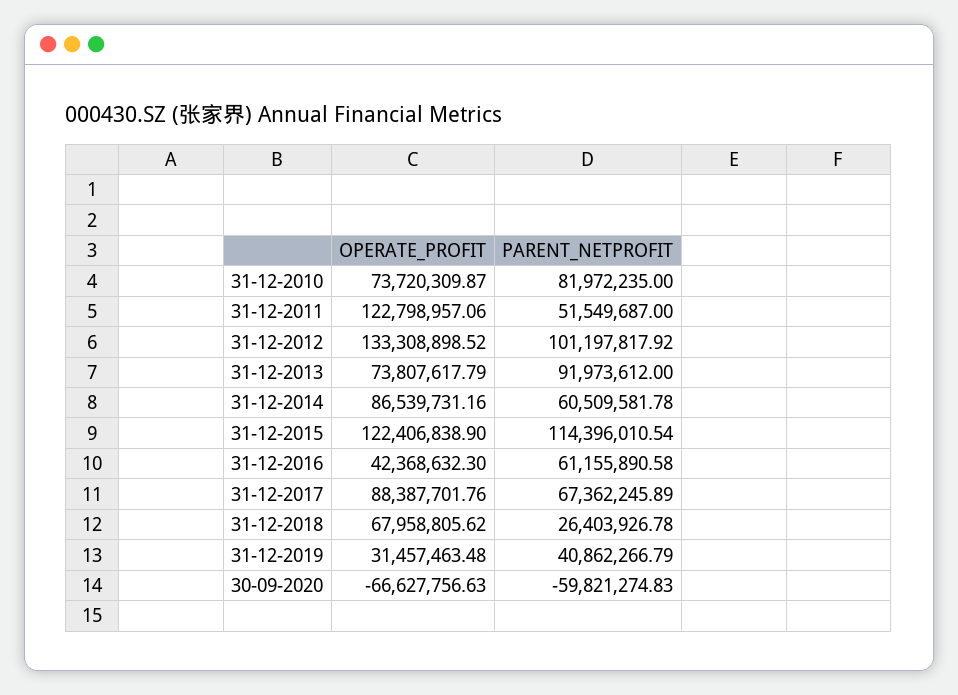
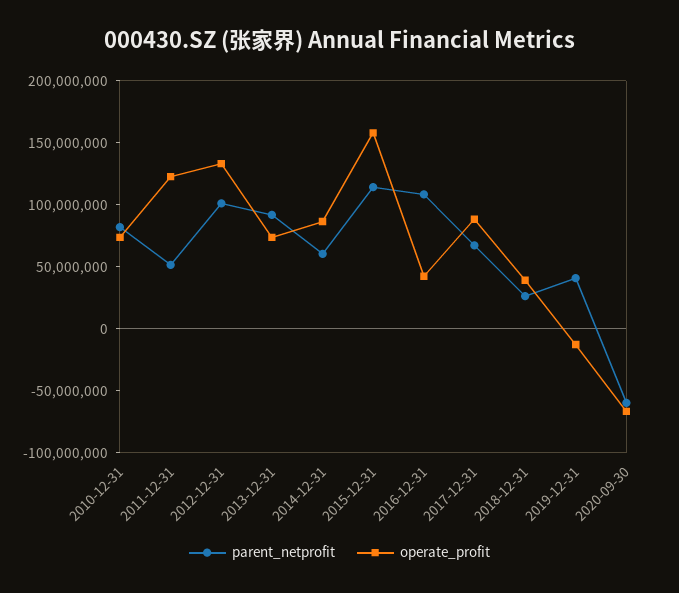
  {
    "OPERATE_PROFIT": {
      "31-12-2010": 73720309.87,
      "31-12-2011": 122798957.06,
      "31-12-2012": 133308898.52,
      "31-12-2013": 73807617.79,
      "31-12-2014": 86539731.16,
-     "31-12-2015": 122406838.9,
+     "31-12-2015": 160000000,
      "31-12-2016": 42368632.3,
      "31-12-2017": 88387701.76,
-     "31-12-2018": 67958805.62,
+     "31-12-2018": 40000000,
-     "31-12-2019": 31457463.48,
+     "31-12-2019": -10000000,
      "30-09-2020": -66627756.63
    },
    "PARENT_NETPROFIT": {
      "31-12-2010": 81972235,
      "31-12-2011": 51549687,
      "31-12-2012": 101197817.92,
      "31-12-2013": 91973612,
      "31-12-2014": 60509581.78,
      "31-12-2015": 114396010.54,
-     "31-12-2016": 61155890.58,
+     "31-12-2016": 110000000,
      "31-12-2017": 67362245.89,
      "31-12-2018": 26403926.78,
      "31-12-2019": 40862266.79,
      "30-09-2020": -59821274.83
    }
  }

